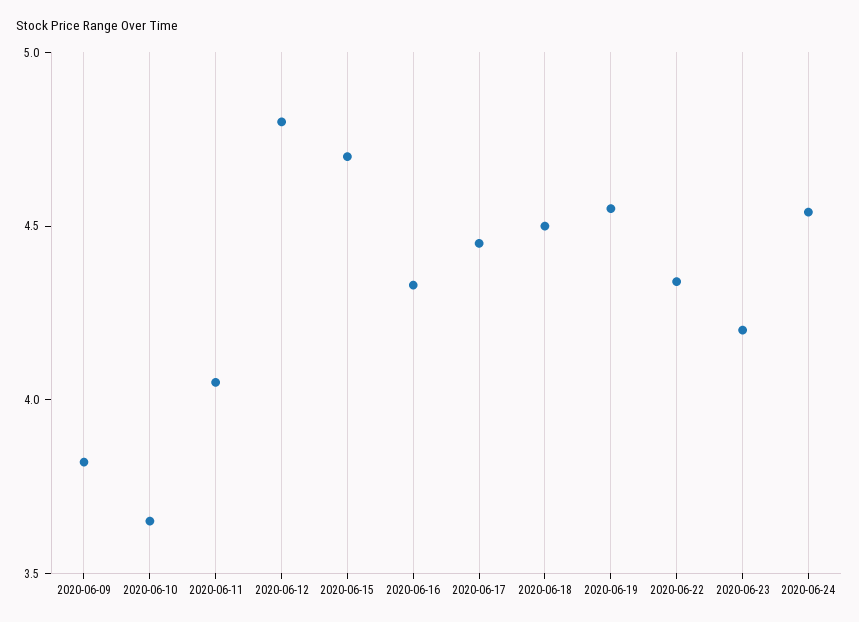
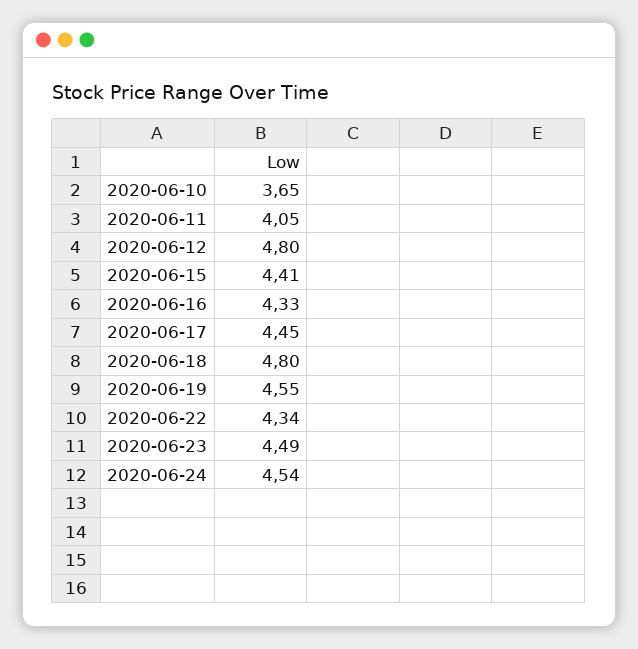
  {
-   "2020-06-09": 3.8,
    "2020-06-10": 3.65,
    "2020-06-11": 4.05,
    "2020-06-12": 4.8,
-   "2020-06-15": 4.7,
+   "2020-06-15": 4.41,
    "2020-06-16": 4.33,
    "2020-06-17": 4.45,
-   "2020-06-18": 4.5,
+   "2020-06-18": 4.8,
    "2020-06-19": 4.55,
    "2020-06-22": 4.34,
-   "2020-06-23": 4.2,
+   "2020-06-23": 4.49,
    "2020-06-24": 4.54
  }

